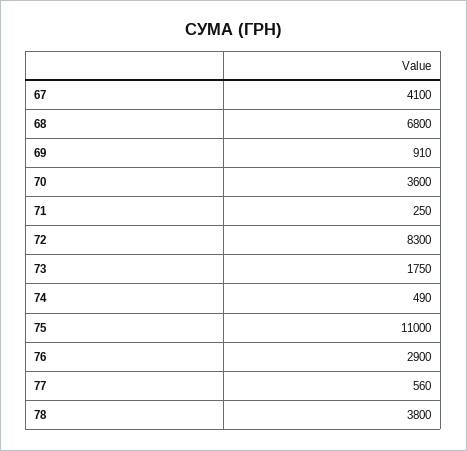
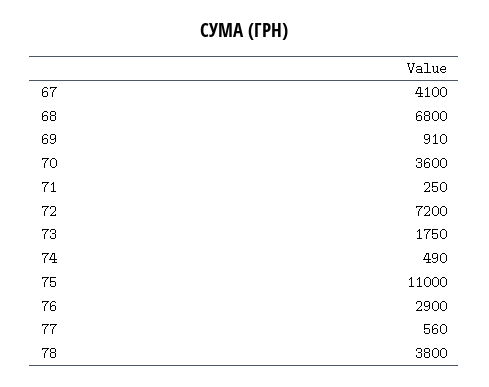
  {
    "67": 4100,
    "68": 6800,
    "69": 910,
    "70": 3600,
    "71": 250,
-   "72": 8300,
+   "72": 7200,
    "73": 1750,
    "74": 490,
    "75": 11000,
    "76": 2900,
    "77": 560,
    "78": 3800
  }

